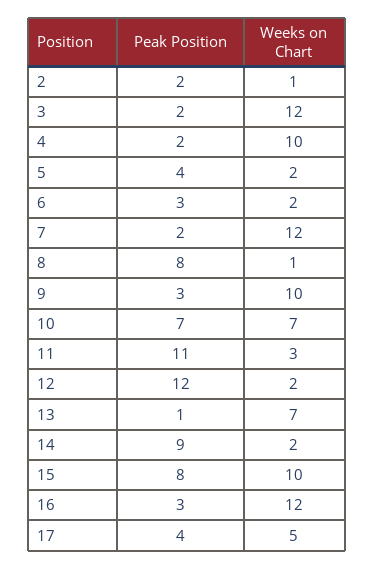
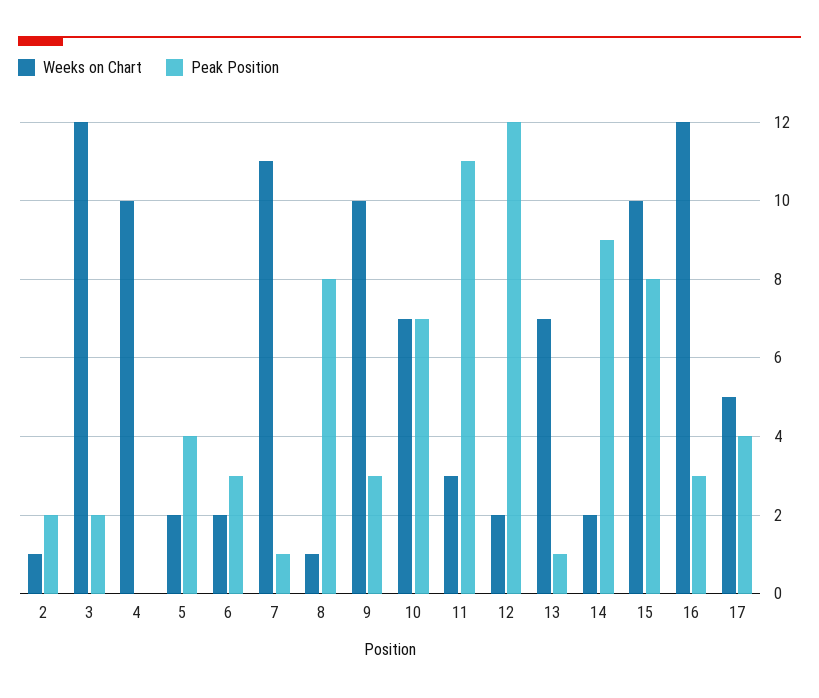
  {
    "Peak Position": {
      "2": 2,
      "3": 2,
-     "4": 2,
+     "4": 0,
      "5": 4,
      "6": 3,
-     "7": 2,
+     "7": 1,
      "8": 8,
      "9": 3,
      "10": 7,
      "11": 11,
      "12": 12,
      "13": 1,
      "14": 9,
      "15": 8,
      "16": 3,
      "17": 4
    },
    "Weeks on Chart": {
      "2": 1,
      "3": 12,
      "4": 10,
      "5": 2,
      "6": 2,
-     "7": 12,
+     "7": 11,
      "8": 1,
      "9": 10,
      "10": 7,
      "11": 3,
      "12": 2,
      "13": 7,
      "14": 2,
      "15": 10,
      "16": 12,
      "17": 5
    }
  }

